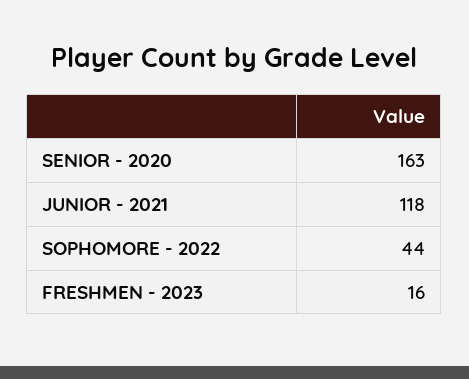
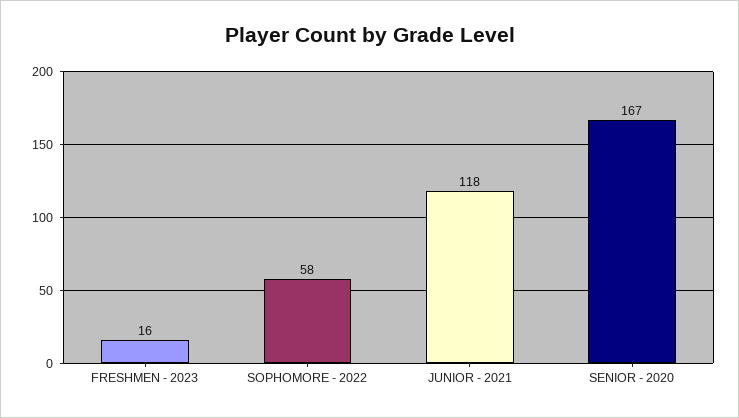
  {
-   "SENIOR - 2020": 163,
+   "SENIOR - 2020": 167,
    "JUNIOR - 2021": 118,
-   "SOPHOMORE - 2022": 44,
+   "SOPHOMORE - 2022": 58,
    "FRESHMEN - 2023": 16
  }

